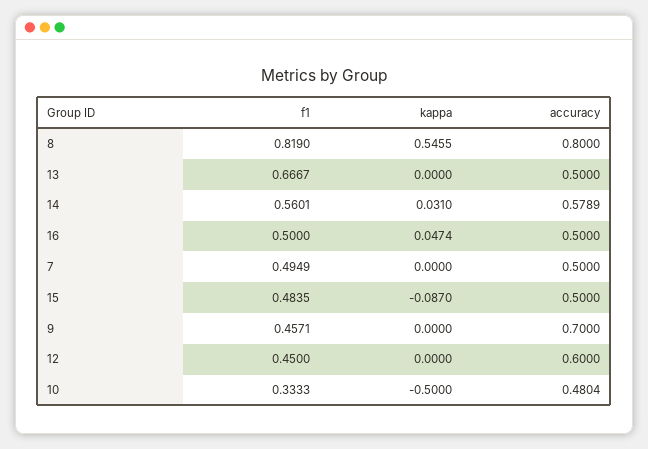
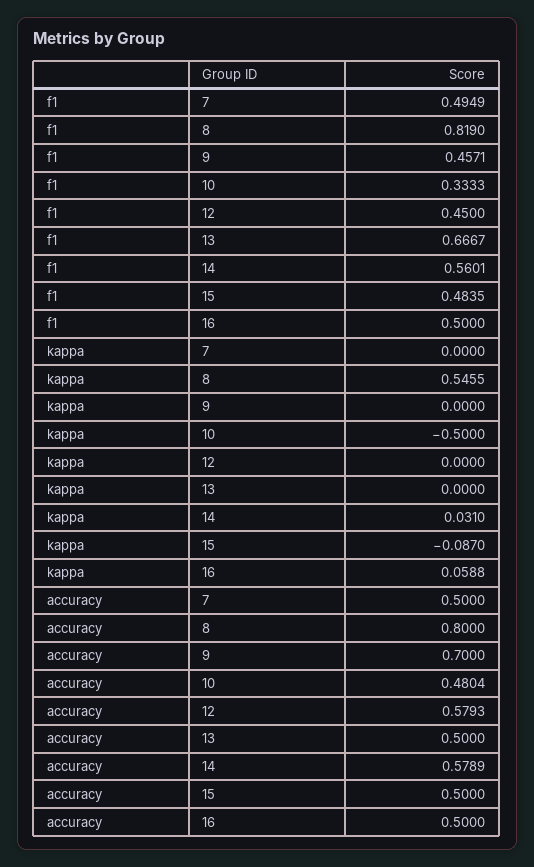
  {
    "f1": {
      "8": 0.819,
      "13": 0.6667,
      "14": 0.5601,
      "16": 0.5,
      "7": 0.4949,
      "15": 0.4835,
      "9": 0.4571,
      "12": 0.45,
      "10": 0.3333
    },
    "kappa": {
      "8": 0.5455,
      "13": 0,
      "14": 0.031,
-     "16": 0.0474,
+     "16": 0.0588,
      "7": 0,
      "15": -0.087,
      "9": 0,
      "12": 0,
      "10": -0.5
    },
    "accuracy": {
      "8": 0.8,
      "13": 0.5,
      "14": 0.5789,
      "16": 0.5,
      "7": 0.5,
      "15": 0.5,
      "9": 0.7,
-     "12": 0.6,
+     "12": 0.5793,
      "10": 0.4804
    }
  }

